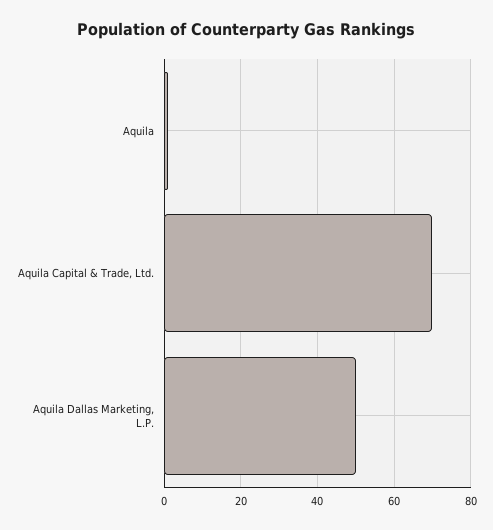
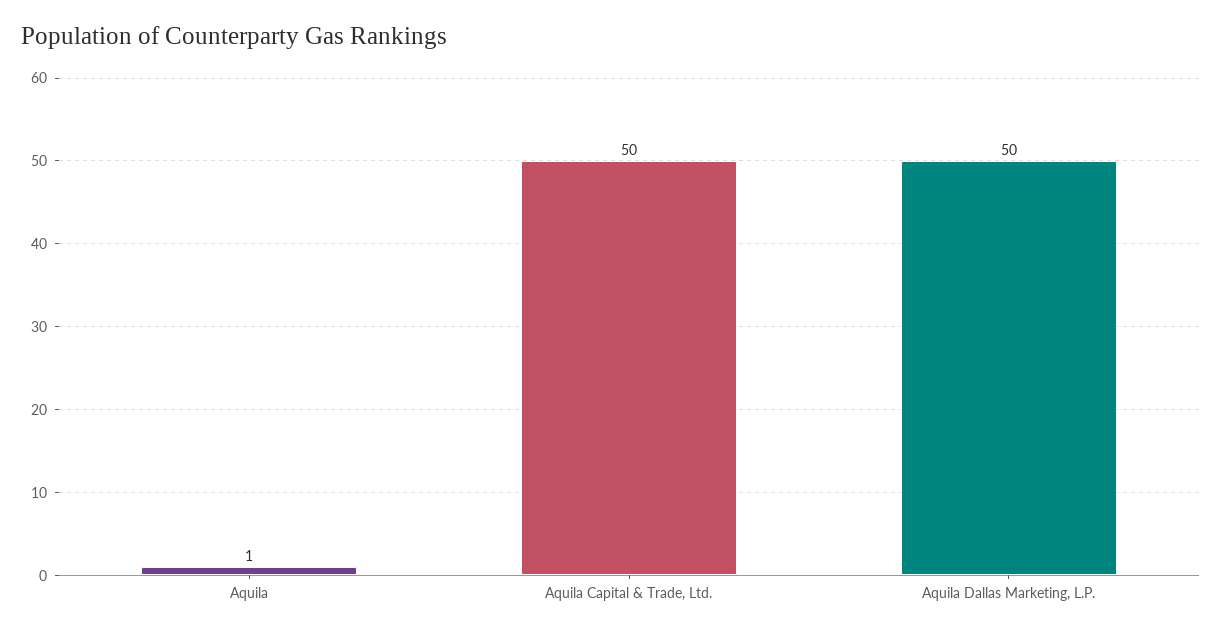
  {
    "Aquila": 1,
-   "Aquila Capital & Trade, Ltd.": 70,
+   "Aquila Capital & Trade, Ltd.": 50,
    "Aquila Dallas Marketing, L.P.": 50
  }

